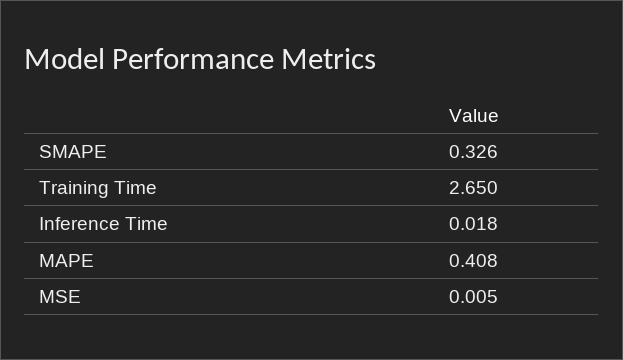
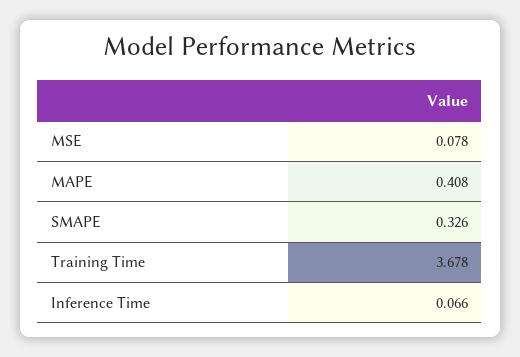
  {
    "SMAPE": 0.326,
-   "Training Time": 2.65,
+   "Training Time": 3.678,
-   "Inference Time": 0.018,
+   "Inference Time": 0.066,
    "MAPE": 0.408,
-   "MSE": 0.005
+   "MSE": 0.078
  }

